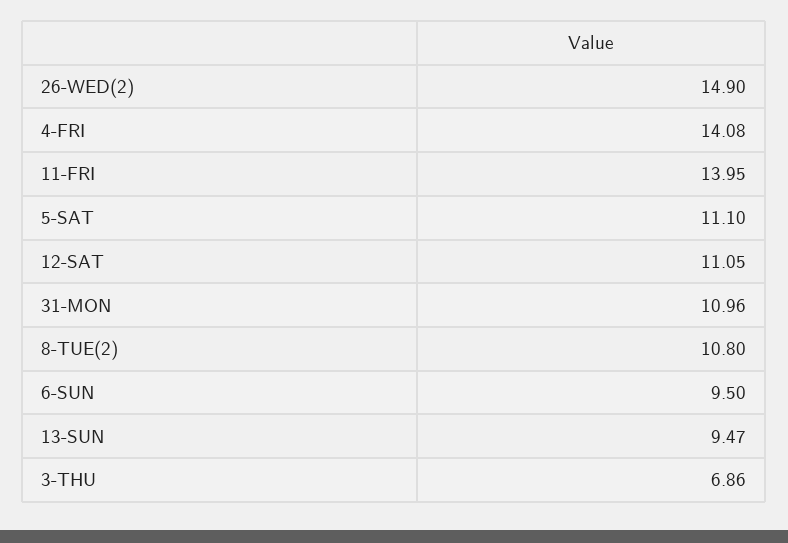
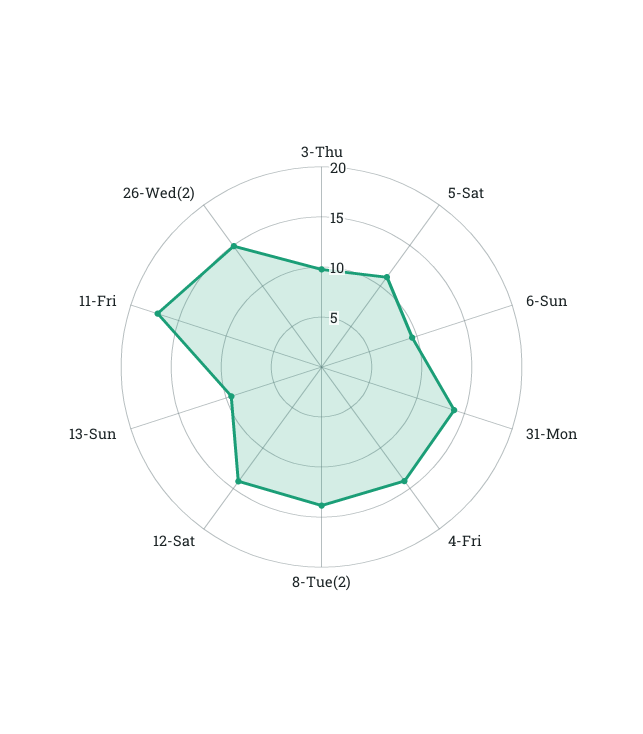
  {
    "26-WED(2)": 14.9,
    "4-FRI": 14.08,
-   "11-FRI": 13.95,
+   "11-FRI": 17,
    "5-SAT": 11.1,
-   "12-SAT": 11.05,
+   "12-SAT": 14,
-   "31-MON": 10.96,
+   "31-MON": 14,
-   "8-TUE(2)": 10.8,
+   "8-TUE(2)": 14,
    "6-SUN": 9.5,
    "13-SUN": 9.47,
-   "3-THU": 6.86
+   "3-THU": 10
  }

